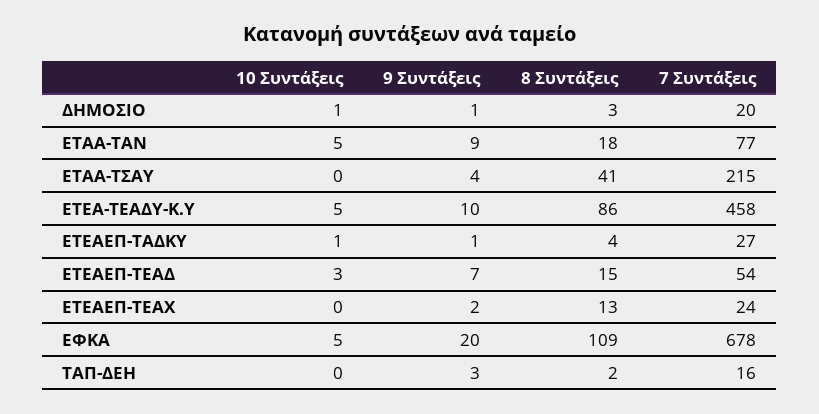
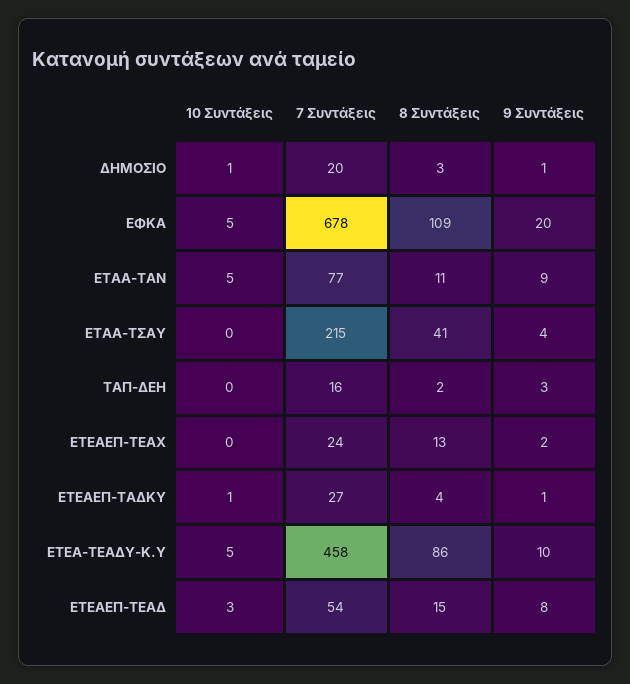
  {
    "10 Συντάξεις": {
      "ΔΗΜΟΣΙΟ": 1,
      "ΕΤΑΑ-ΤΑΝ": 5,
      "ΕΤΑΑ-ΤΣΑΥ": 0,
      "ΕΤΕΑ-ΤΕΑΔΥ-Κ.Υ": 5,
      "ΕΤΕΑΕΠ-ΤΑΔΚΥ": 1,
      "ΕΤΕΑΕΠ-ΤΕΑΔ": 3,
      "ΕΤΕΑΕΠ-ΤΕΑΧ": 0,
      "ΕΦΚΑ": 5,
      "ΤΑΠ-ΔΕΗ": 0
    },
    "9 Συντάξεις": {
      "ΔΗΜΟΣΙΟ": 1,
      "ΕΤΑΑ-ΤΑΝ": 9,
      "ΕΤΑΑ-ΤΣΑΥ": 4,
      "ΕΤΕΑ-ΤΕΑΔΥ-Κ.Υ": 10,
      "ΕΤΕΑΕΠ-ΤΑΔΚΥ": 1,
-     "ΕΤΕΑΕΠ-ΤΕΑΔ": 7,
+     "ΕΤΕΑΕΠ-ΤΕΑΔ": 8,
      "ΕΤΕΑΕΠ-ΤΕΑΧ": 2,
      "ΕΦΚΑ": 20,
      "ΤΑΠ-ΔΕΗ": 3
    },
    "8 Συντάξεις": {
      "ΔΗΜΟΣΙΟ": 3,
-     "ΕΤΑΑ-ΤΑΝ": 18,
+     "ΕΤΑΑ-ΤΑΝ": 11,
      "ΕΤΑΑ-ΤΣΑΥ": 41,
      "ΕΤΕΑ-ΤΕΑΔΥ-Κ.Υ": 86,
      "ΕΤΕΑΕΠ-ΤΑΔΚΥ": 4,
      "ΕΤΕΑΕΠ-ΤΕΑΔ": 15,
      "ΕΤΕΑΕΠ-ΤΕΑΧ": 13,
      "ΕΦΚΑ": 109,
      "ΤΑΠ-ΔΕΗ": 2
    },
    "7 Συντάξεις": {
      "ΔΗΜΟΣΙΟ": 20,
      "ΕΤΑΑ-ΤΑΝ": 77,
      "ΕΤΑΑ-ΤΣΑΥ": 215,
      "ΕΤΕΑ-ΤΕΑΔΥ-Κ.Υ": 458,
      "ΕΤΕΑΕΠ-ΤΑΔΚΥ": 27,
      "ΕΤΕΑΕΠ-ΤΕΑΔ": 54,
      "ΕΤΕΑΕΠ-ΤΕΑΧ": 24,
      "ΕΦΚΑ": 678,
      "ΤΑΠ-ΔΕΗ": 16
    }
  }

